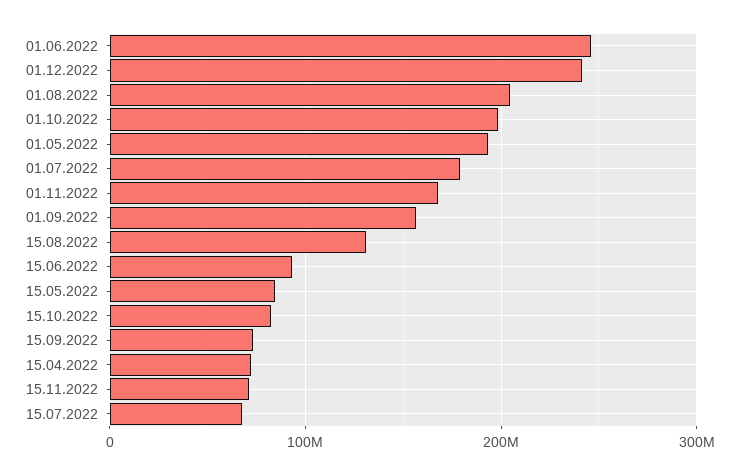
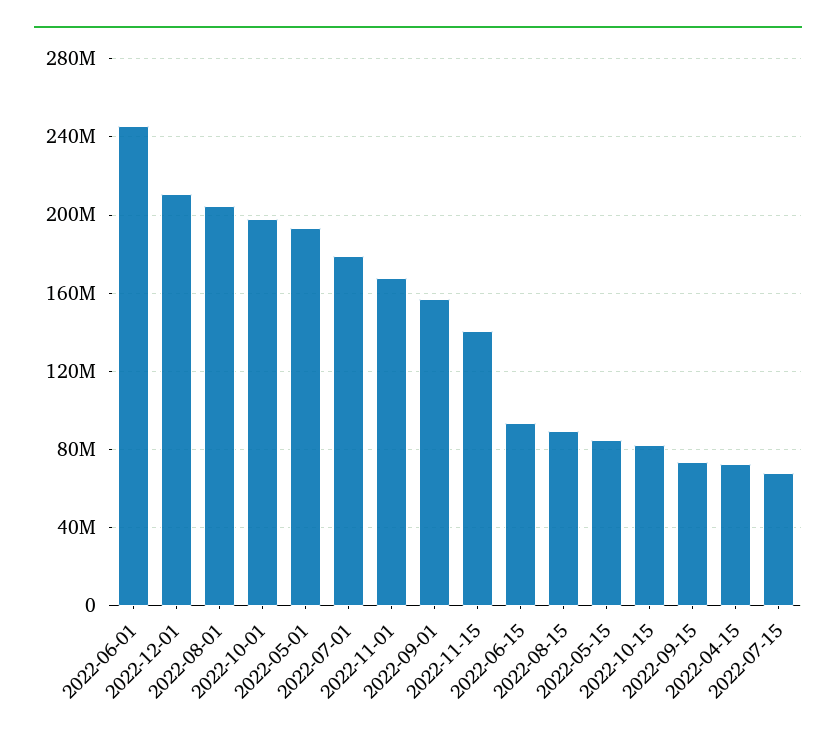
  {
    "01.06.2022": 245000000,
-   "01.12.2022": 240000000,
+   "01.12.2022": 210000000,
    "01.08.2022": 205000000,
    "01.10.2022": 200000000,
    "01.05.2022": 195000000,
    "01.07.2022": 180000000,
    "01.11.2022": 170000000,
    "01.09.2022": 155000000,
-   "15.08.2022": 130000000,
+   "15.08.2022": 90000000,
    "15.06.2022": 95000000,
    "15.05.2022": 85000000,
    "15.10.2022": 80000000,
    "15.09.2022": 75000000,
    "15.04.2022": 70000000,
-   "15.11.2022": 70000000,
+   "15.11.2022": 140000000,
    "15.07.2022": 70000000
  }

